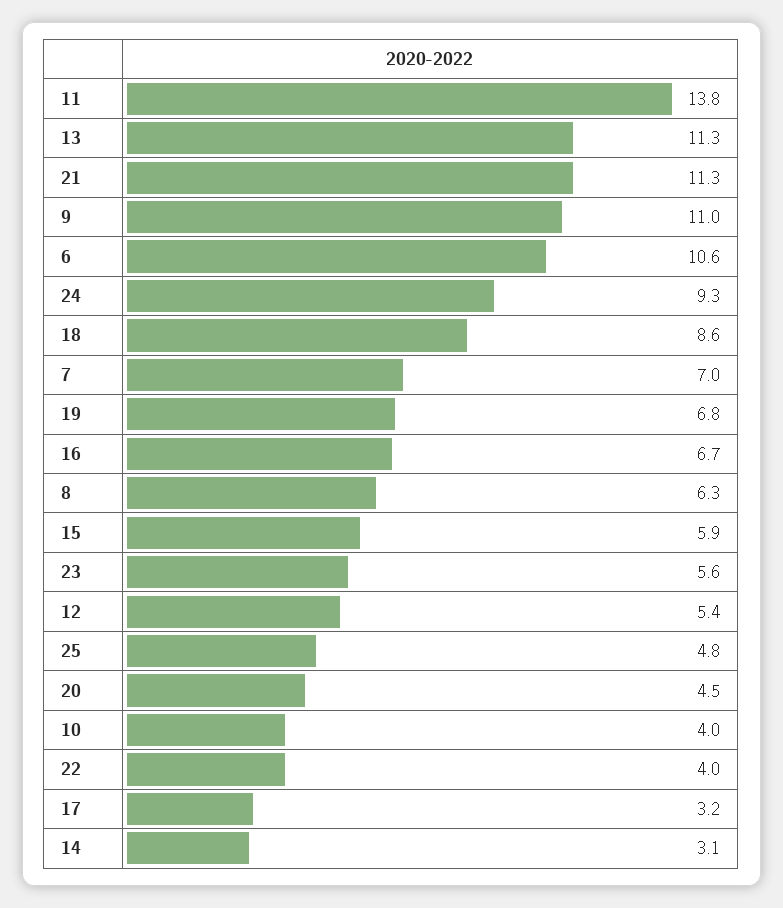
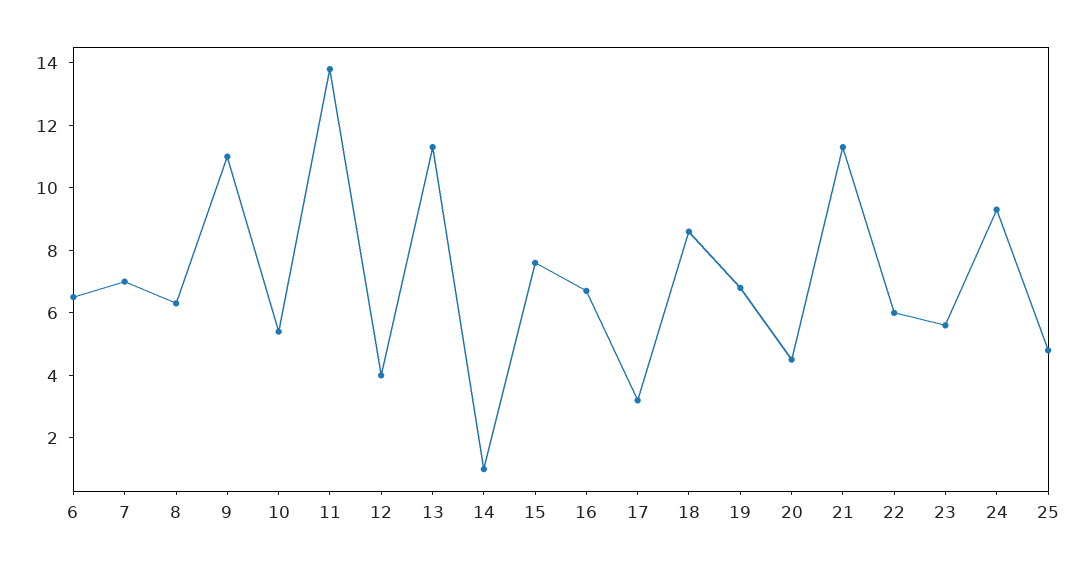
  {
    "11": 13.8,
    "13": 11.3,
    "21": 11.3,
    "9": 11,
-   "6": 10.6,
+   "6": 6.5,
    "24": 9.3,
    "18": 8.6,
    "7": 7,
    "19": 6.8,
    "16": 6.7,
    "8": 6.3,
-   "15": 5.9,
+   "15": 7.5,
    "23": 5.6,
-   "12": 5.4,
+   "12": 4,
    "25": 4.8,
    "20": 4.5,
-   "10": 4,
+   "10": 5.5,
-   "22": 4,
+   "22": 6,
    "17": 3.2,
-   "14": 3.1
+   "14": 1
  }

